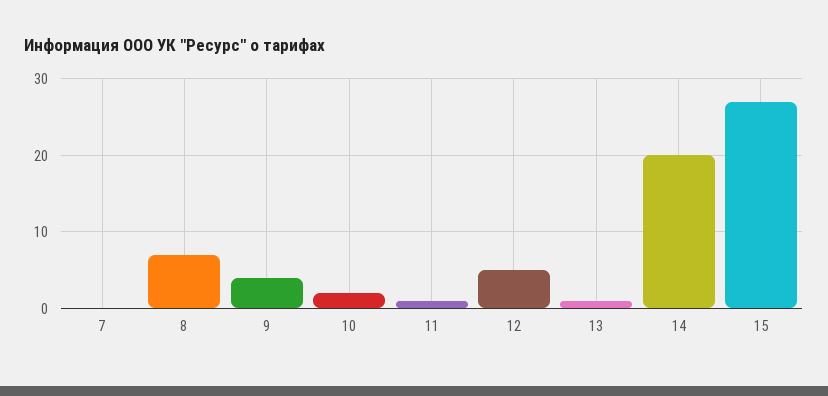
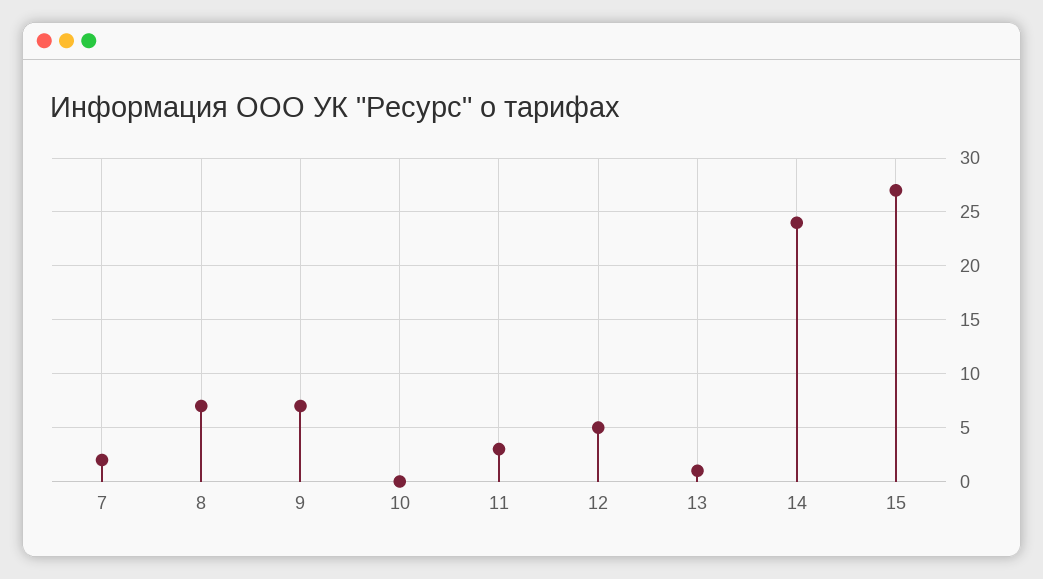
  {
-   "7": 0,
+   "7": 2,
    "8": 7,
-   "9": 4,
+   "9": 7,
-   "10": 2,
+   "10": 0,
-   "11": 1,
+   "11": 3,
    "12": 5,
    "13": 1,
-   "14": 20,
+   "14": 24,
    "15": 27
  }

